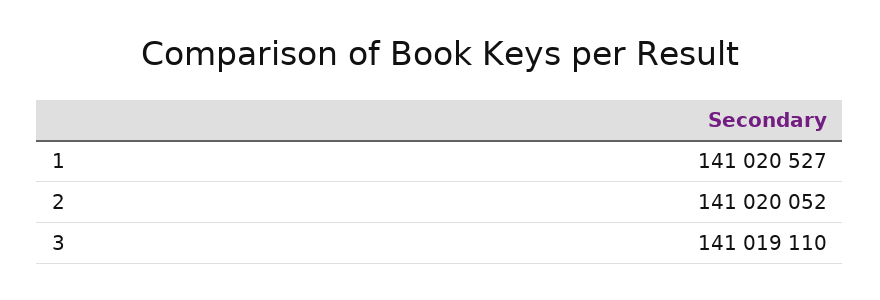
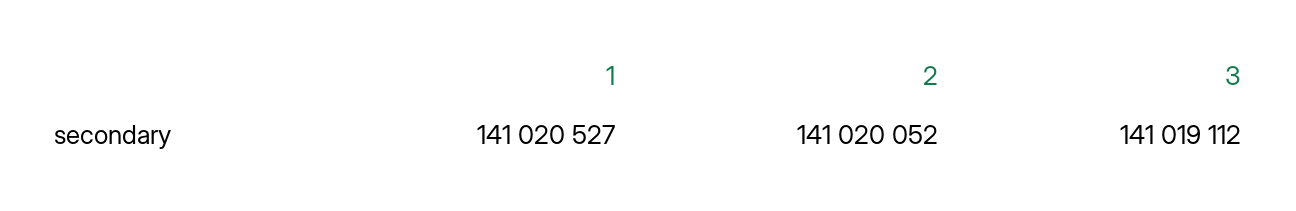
  {
    "1": 141020527,
    "2": 141020052,
-   "3": 141019110
+   "3": 141019112
  }

